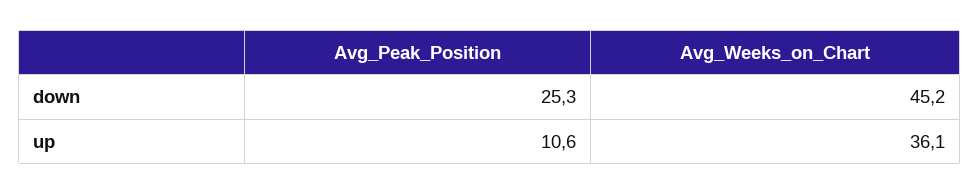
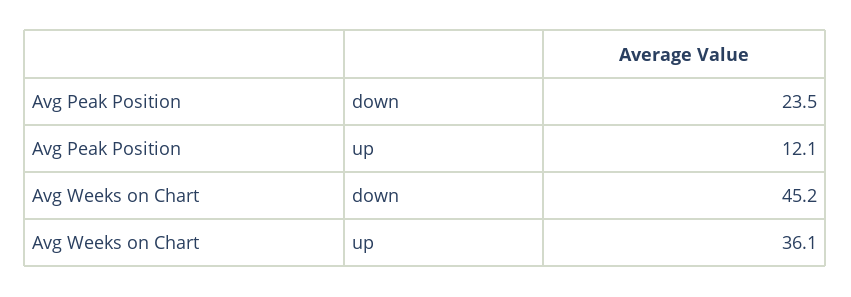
  {
    "Avg_Peak_Position": {
-     "down": 25.3,
+     "down": 23.5,
-     "up": 10.6
+     "up": 12.1
    },
    "Avg_Weeks_on_Chart": {
      "down": 45.2,
      "up": 36.1
    }
  }

